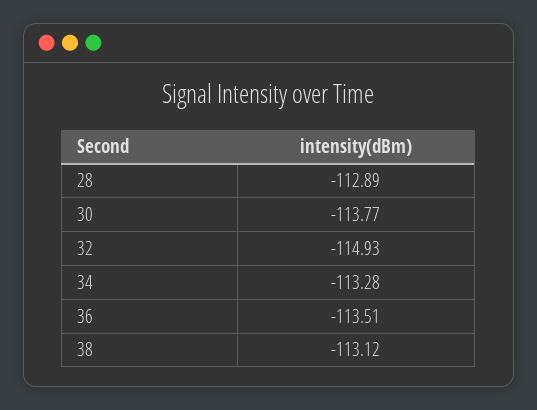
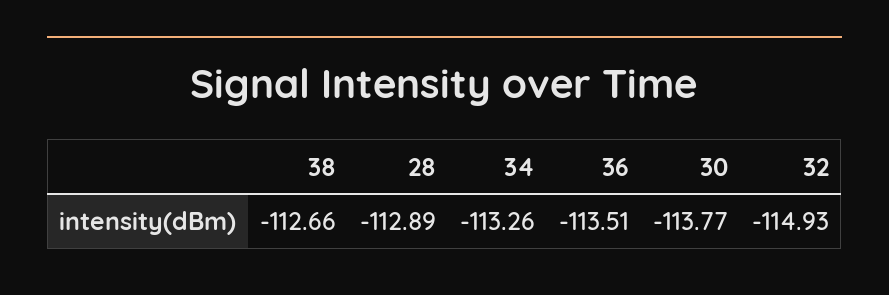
  {
    "28": -112.89,
    "30": -113.77,
    "32": -114.93,
-   "34": -113.28,
+   "34": -113.26,
    "36": -113.51,
-   "38": -113.12
+   "38": -112.66
  }

